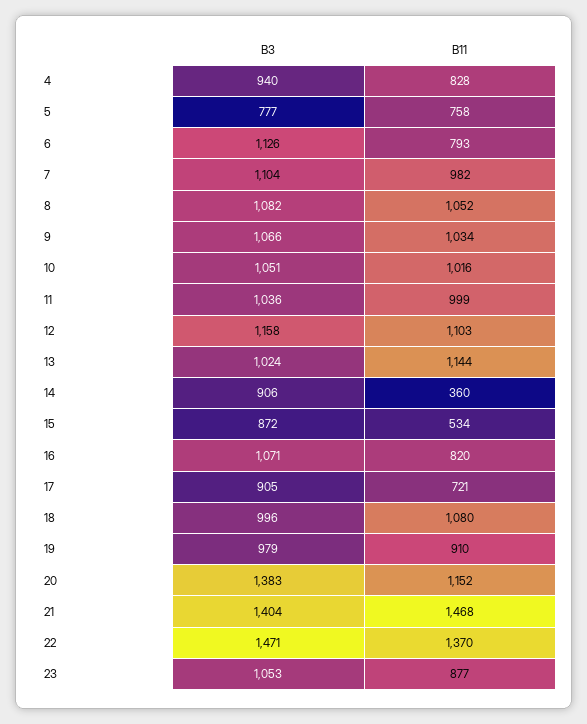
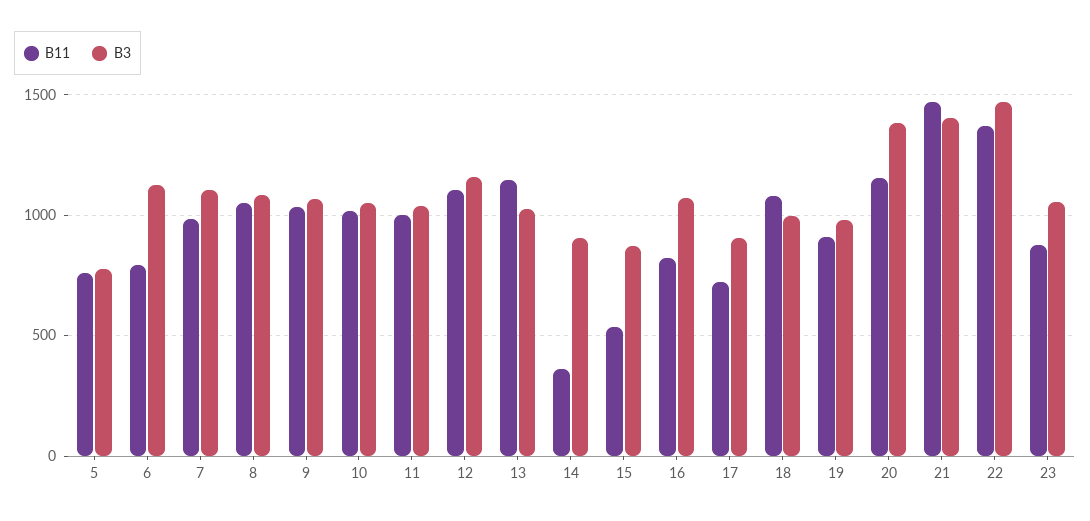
  {
    "B3": {
-     "4": 940,
      "5": 777,
      "6": 1126,
      "7": 1104,
      "8": 1082,
      "9": 1066,
      "10": 1051,
      "11": 1036,
      "12": 1158,
      "13": 1024,
      "14": 906,
      "15": 872,
      "16": 1071,
      "17": 905,
      "18": 996,
      "19": 979,
      "20": 1383,
      "21": 1404,
      "22": 1471,
      "23": 1053
    },
    "B11": {
-     "4": 828,
      "5": 758,
      "6": 793,
      "7": 982,
      "8": 1052,
      "9": 1034,
      "10": 1016,
      "11": 999,
      "12": 1103,
      "13": 1144,
      "14": 360,
      "15": 534,
      "16": 820,
      "17": 721,
      "18": 1080,
      "19": 910,
      "20": 1152,
      "21": 1468,
      "22": 1370,
      "23": 877
    }
  }

